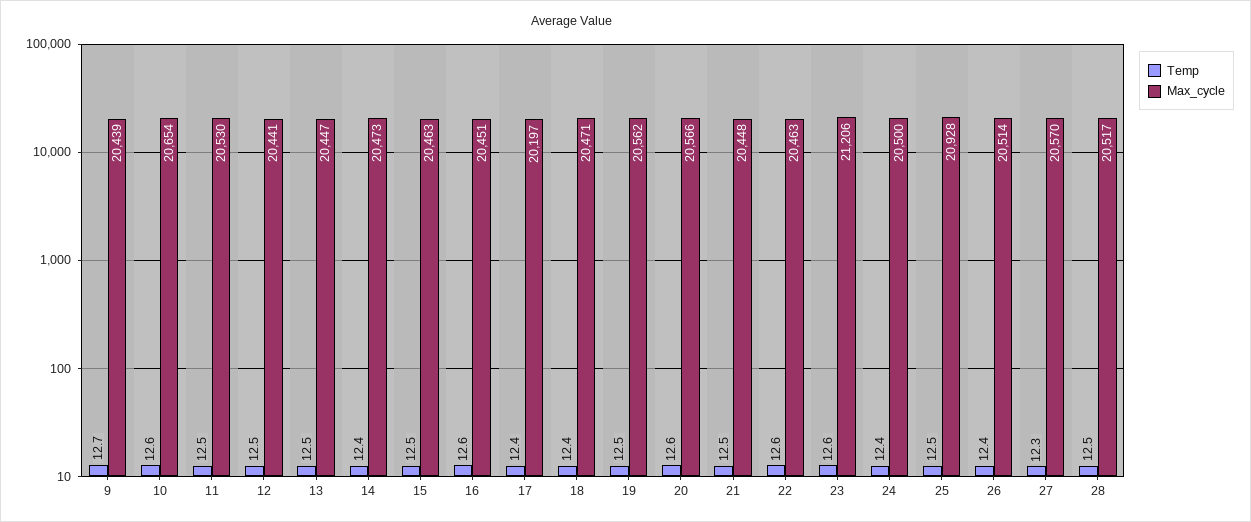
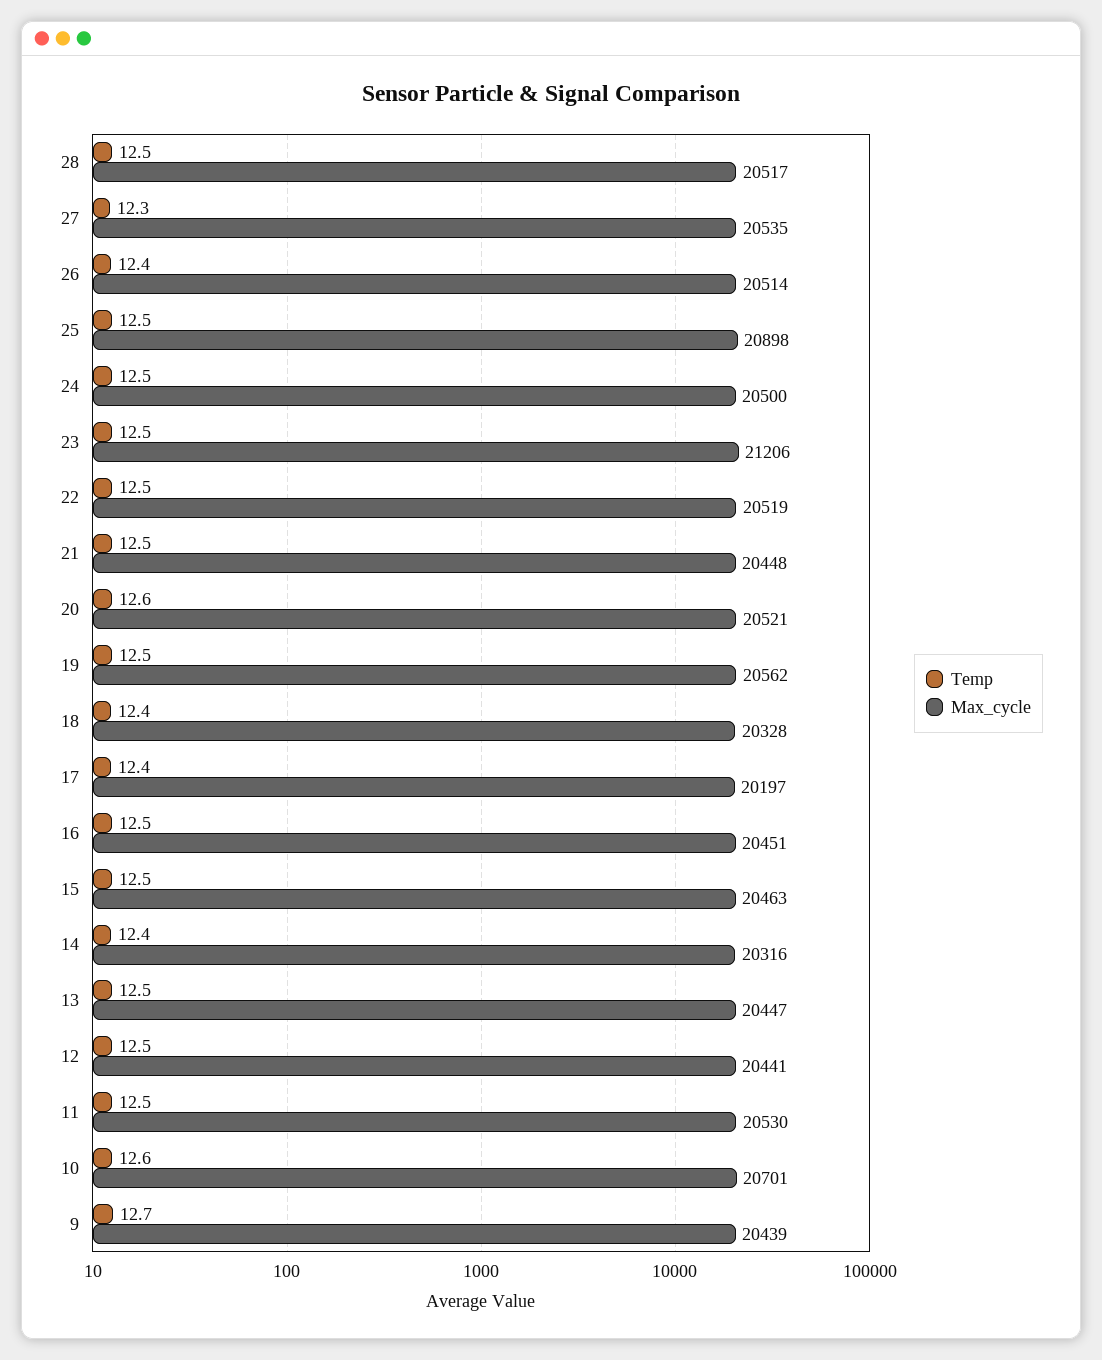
  {
    "Temp": {
      "9": 12.7,
      "10": 12.6,
      "11": 12.5,
      "12": 12.5,
      "13": 12.5,
      "14": 12.4,
      "15": 12.5,
-     "16": 12.6,
+     "16": 12.5,
      "17": 12.4,
      "18": 12.4,
      "19": 12.5,
      "20": 12.6,
      "21": 12.5,
-     "22": 12.6,
+     "22": 12.5,
-     "23": 12.6,
+     "23": 12.5,
-     "24": 12.4,
+     "24": 12.5,
      "25": 12.5,
      "26": 12.4,
      "27": 12.3,
      "28": 12.5
    },
    "Max_cycle": {
      "9": 20439,
-     "10": 20654,
+     "10": 20701,
      "11": 20530,
      "12": 20441,
      "13": 20447,
-     "14": 20473,
+     "14": 20316,
      "15": 20463,
      "16": 20451,
      "17": 20197,
-     "18": 20471,
+     "18": 20328,
      "19": 20562,
-     "20": 20566,
+     "20": 20521,
      "21": 20448,
-     "22": 20463,
+     "22": 20519,
      "23": 21206,
      "24": 20500,
-     "25": 20928,
+     "25": 20898,
      "26": 20514,
-     "27": 20570,
+     "27": 20535,
      "28": 20517
    }
  }

